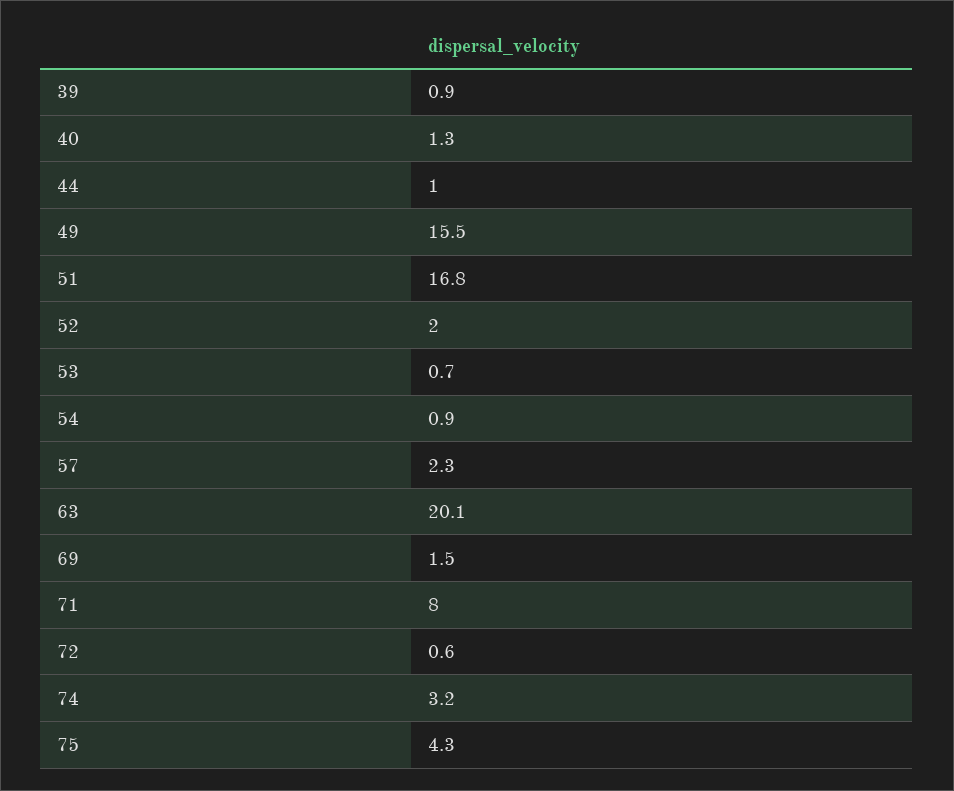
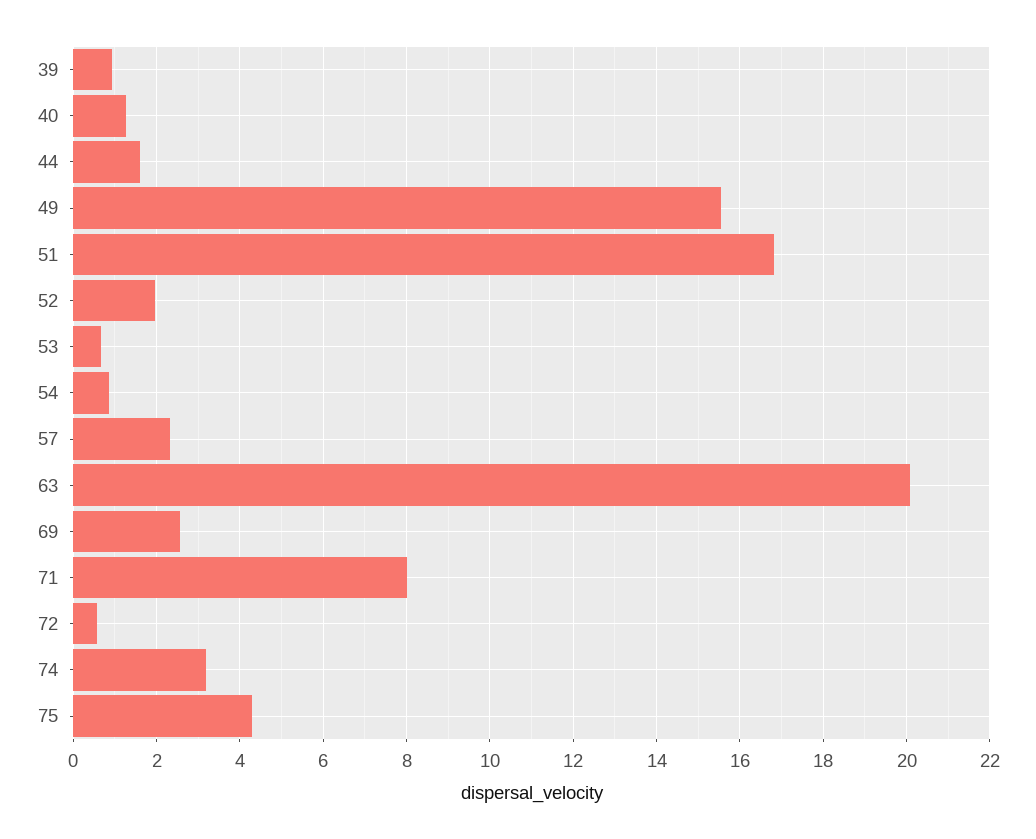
  {
    "39": 0.9,
    "40": 1.3,
-   "44": 1,
+   "44": 1.6,
    "49": 15.5,
    "51": 16.8,
    "52": 2,
    "53": 0.7,
    "54": 0.9,
    "57": 2.3,
    "63": 20.1,
-   "69": 1.5,
+   "69": 2.6,
    "71": 8,
    "72": 0.6,
    "74": 3.2,
    "75": 4.3
  }

